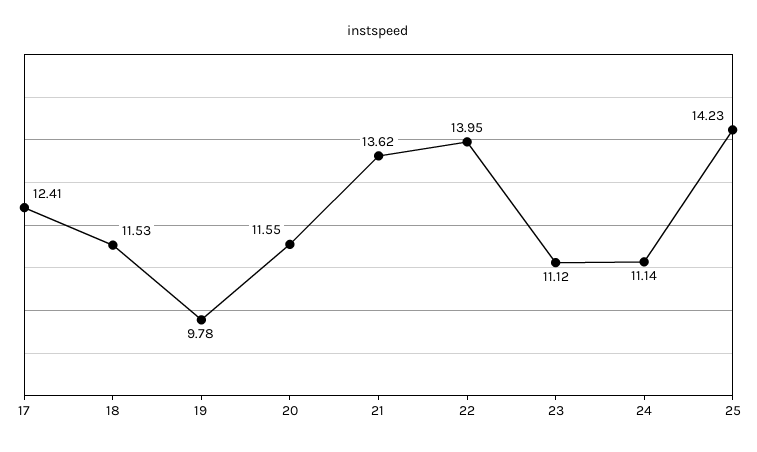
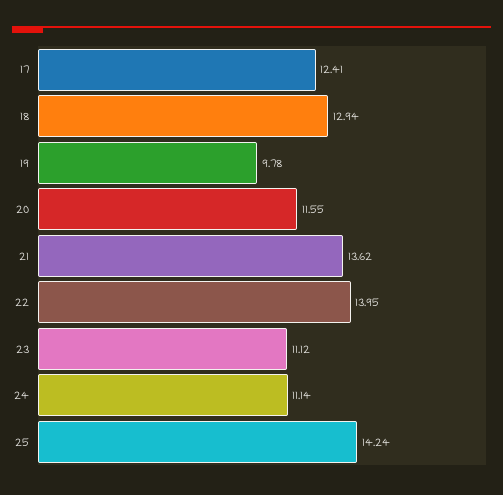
  {
    "17": 12.41,
-   "18": 11.53,
+   "18": 12.94,
    "19": 9.78,
    "20": 11.55,
    "21": 13.62,
    "22": 13.95,
    "23": 11.12,
    "24": 11.14,
-   "25": 14.23
+   "25": 14.24
  }

